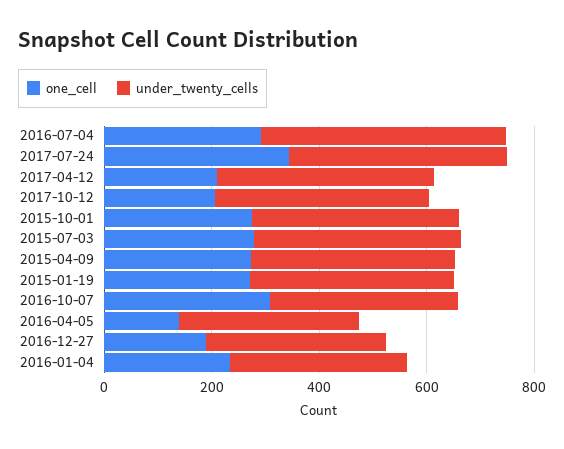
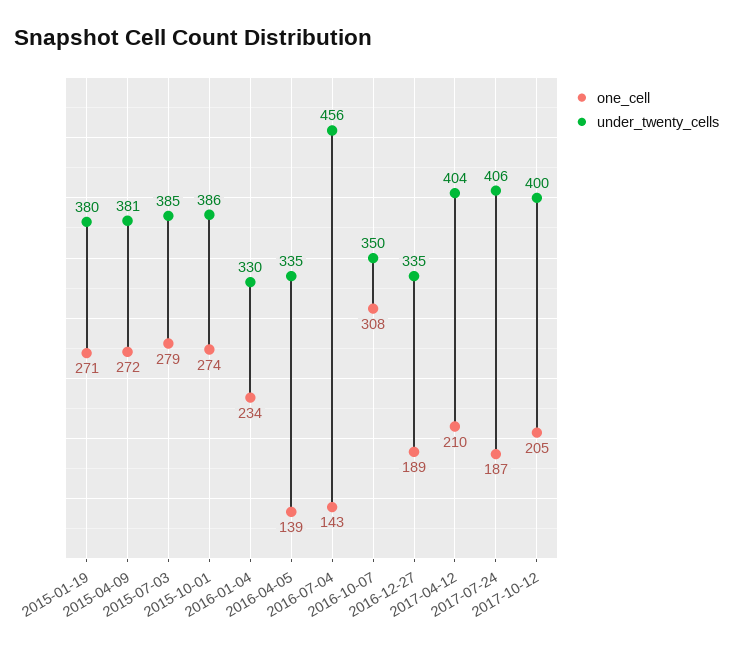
  {
    "one_cell": {
-     "2016-07-04": 300,
+     "2016-07-04": 143,
-     "2017-07-24": 350,
+     "2017-07-24": 187,
      "2017-04-12": 210,
      "2017-10-12": 205,
      "2015-10-01": 274,
      "2015-07-03": 279,
      "2015-04-09": 272,
      "2015-01-19": 271,
      "2016-10-07": 308,
      "2016-04-05": 139,
      "2016-12-27": 189,
      "2016-01-04": 234
    },
    "under_twenty_cells": {
      "2016-07-04": 456,
      "2017-07-24": 406,
      "2017-04-12": 404,
      "2017-10-12": 400,
      "2015-10-01": 386,
      "2015-07-03": 385,
      "2015-04-09": 381,
      "2015-01-19": 380,
      "2016-10-07": 350,
      "2016-04-05": 335,
      "2016-12-27": 335,
      "2016-01-04": 330
    }
  }

